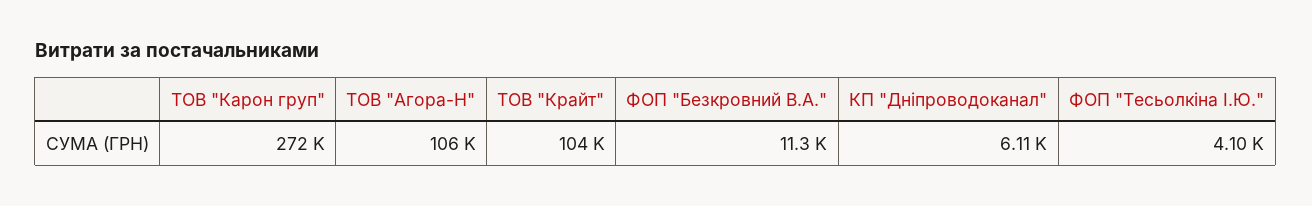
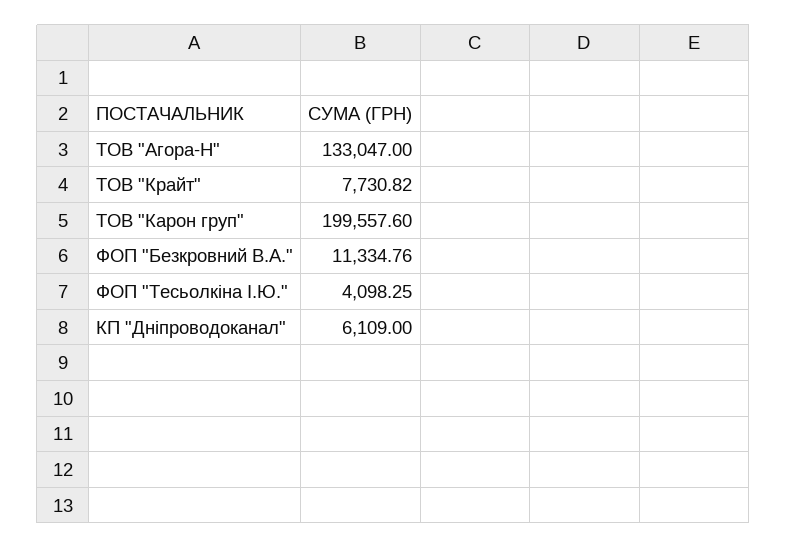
  {
-   "ТОВ \"Карон груп\"": 272000,
+   "ТОВ \"Карон груп\"": 199557.6,
-   "ТОВ \"Агора-Н\"": 106000,
+   "ТОВ \"Агора-Н\"": 133047,
-   "ТОВ \"Крайт\"": 104000,
+   "ТОВ \"Крайт\"": 7730.82,
    "ФОП \"Безкровний В.А.\"": 11334.76,
    "КП \"Дніпроводоканал\"": 6109,
    "ФОП \"Тесьолкіна І.Ю.\"": 4098.25
  }

